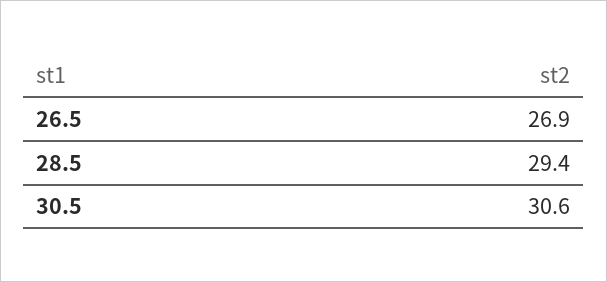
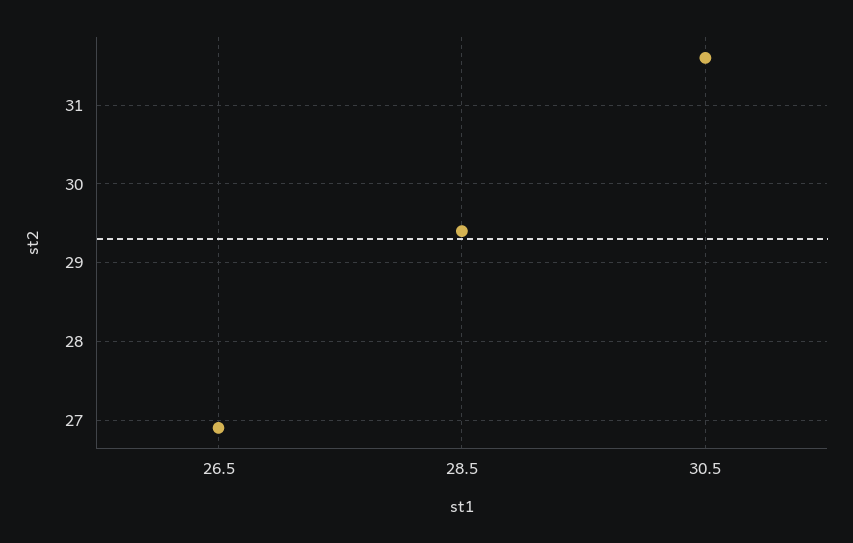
  {
    "26.5": 26.9,
    "28.5": 29.4,
-   "30.5": 30.6
+   "30.5": 31.6
  }

